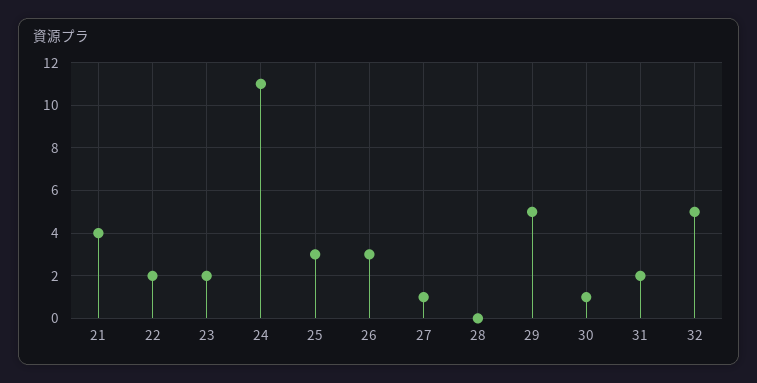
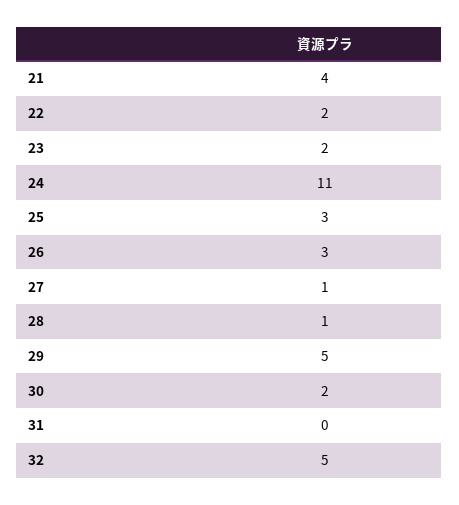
  {
    "21": 4,
    "22": 2,
    "23": 2,
    "24": 11,
    "25": 3,
    "26": 3,
    "27": 1,
-   "28": 0,
+   "28": 1,
    "29": 5,
-   "30": 1,
+   "30": 2,
-   "31": 2,
+   "31": 0,
    "32": 5
  }

